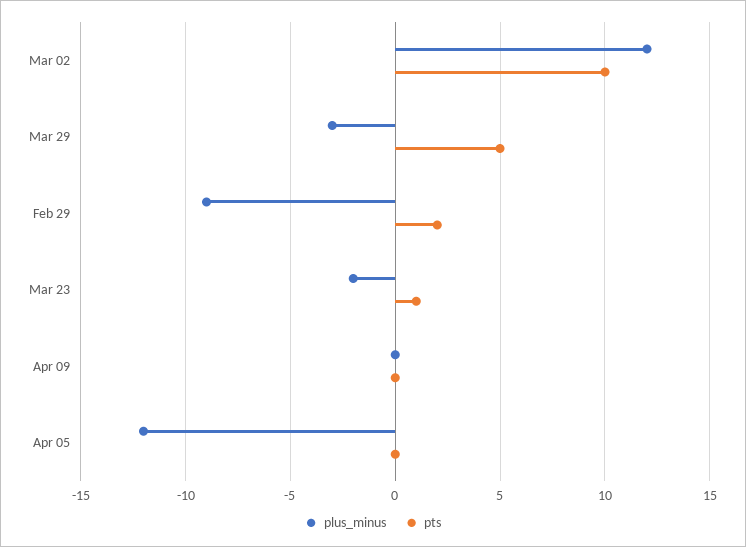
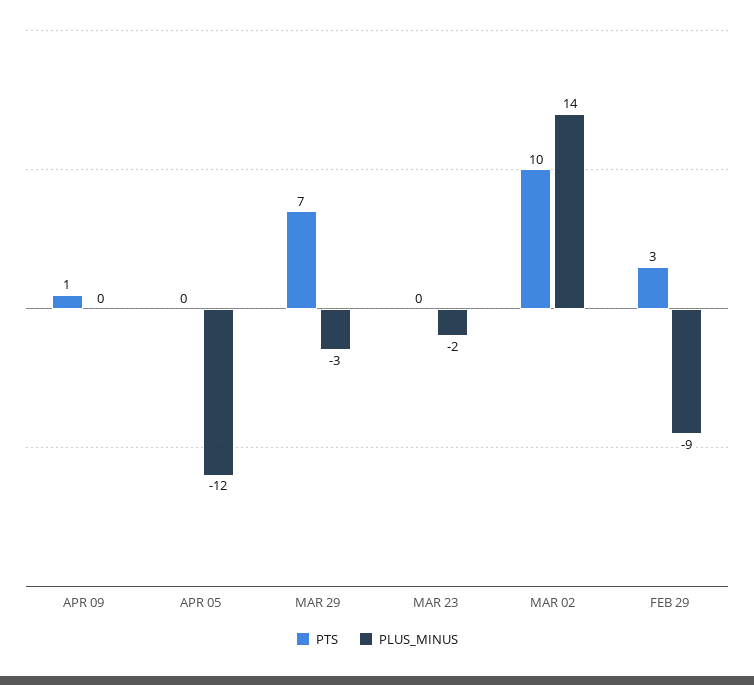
  {
    "plus_minus": {
-     "Mar 02": 12,
+     "Mar 02": 14,
      "Mar 29": -3,
      "Feb 29": -9,
      "Mar 23": -2,
      "Apr 09": 0,
      "Apr 05": -12
    },
    "pts": {
      "Mar 02": 10,
-     "Mar 29": 5,
+     "Mar 29": 7,
-     "Feb 29": 2,
+     "Feb 29": 3,
-     "Mar 23": 1,
+     "Mar 23": 0,
-     "Apr 09": 0,
+     "Apr 09": 1,
      "Apr 05": 0
    }
  }

